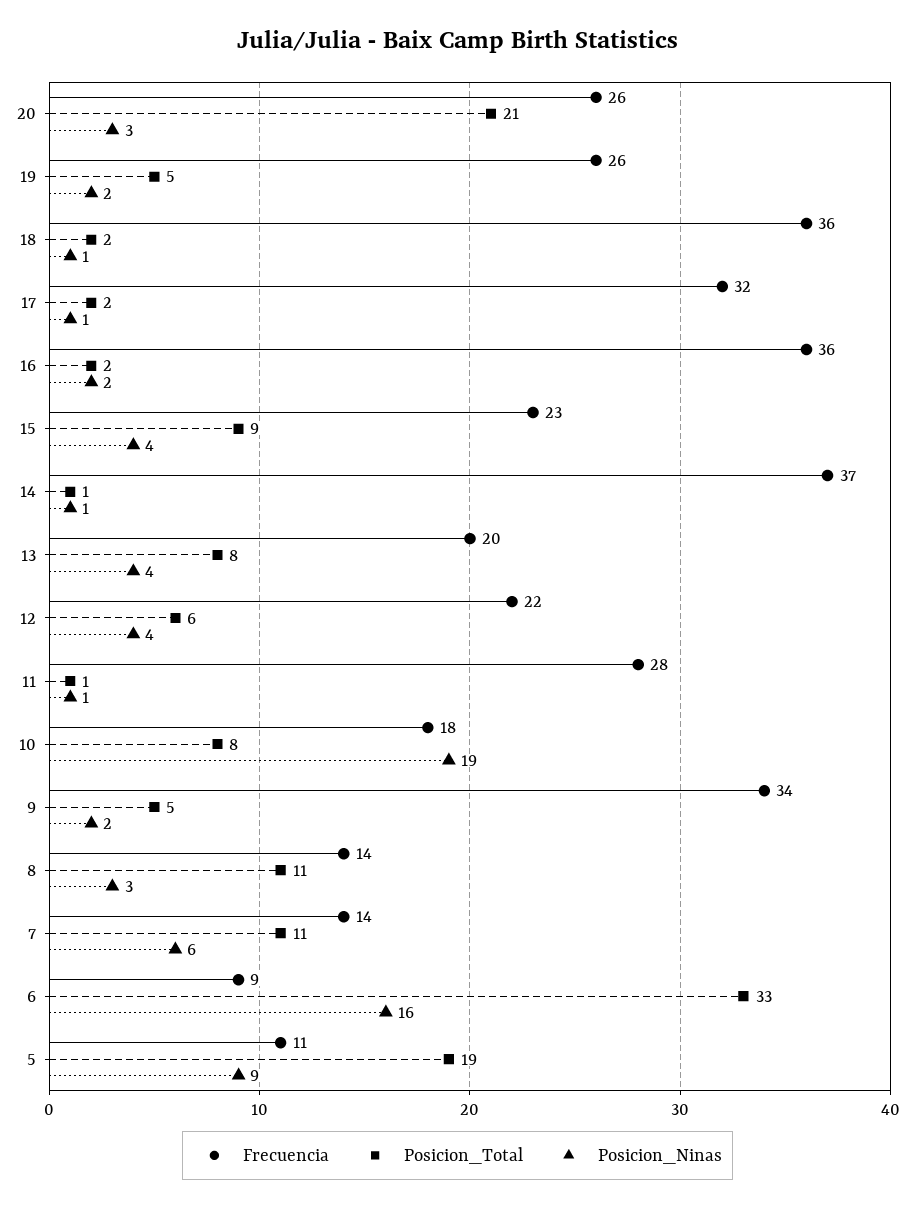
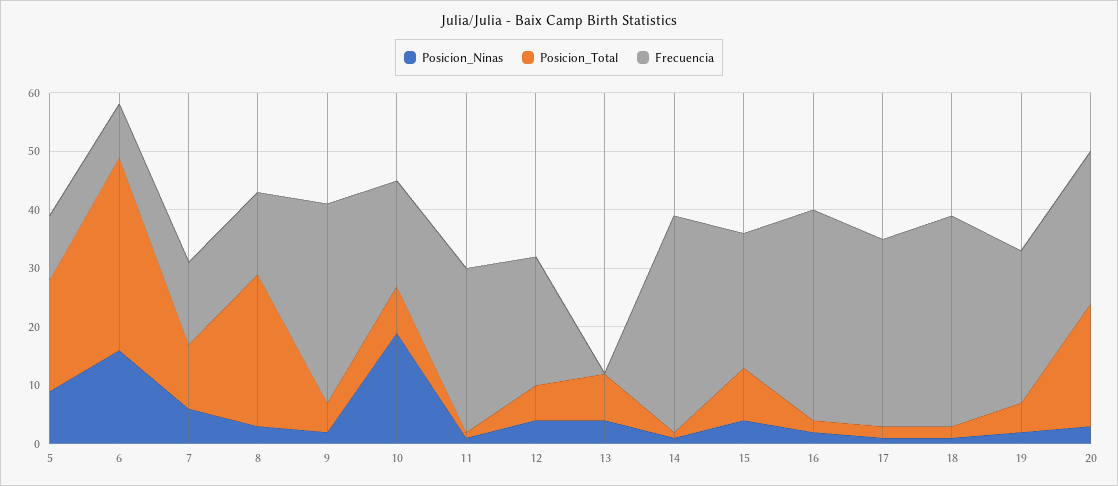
  {
    "Frecuencia": {
      "20": 26,
      "19": 26,
      "18": 36,
      "17": 32,
      "16": 36,
      "15": 23,
      "14": 37,
-     "13": 20,
+     "13": 0,
      "12": 22,
      "11": 28,
      "10": 18,
      "9": 34,
      "8": 14,
      "7": 14,
      "6": 9,
      "5": 11
    },
    "Posicion_Total": {
      "20": 21,
      "19": 5,
      "18": 2,
      "17": 2,
      "16": 2,
      "15": 9,
      "14": 1,
      "13": 8,
      "12": 6,
      "11": 1,
      "10": 8,
      "9": 5,
-     "8": 11,
+     "8": 25,
      "7": 11,
      "6": 33,
      "5": 19
    },
    "Posicion_Ninas": {
      "20": 3,
      "19": 2,
      "18": 1,
      "17": 1,
      "16": 2,
      "15": 4,
      "14": 1,
      "13": 4,
      "12": 4,
      "11": 1,
      "10": 19,
      "9": 2,
      "8": 3,
      "7": 6,
      "6": 16,
      "5": 9
    }
  }

